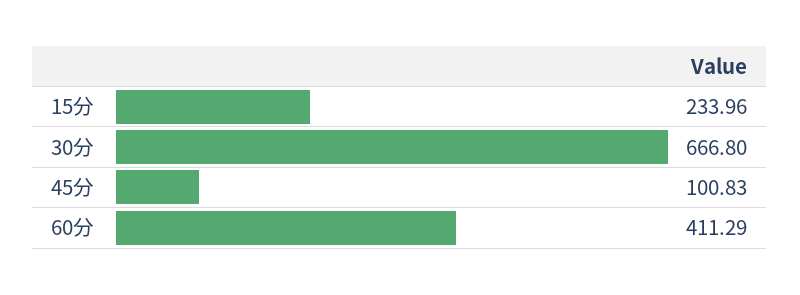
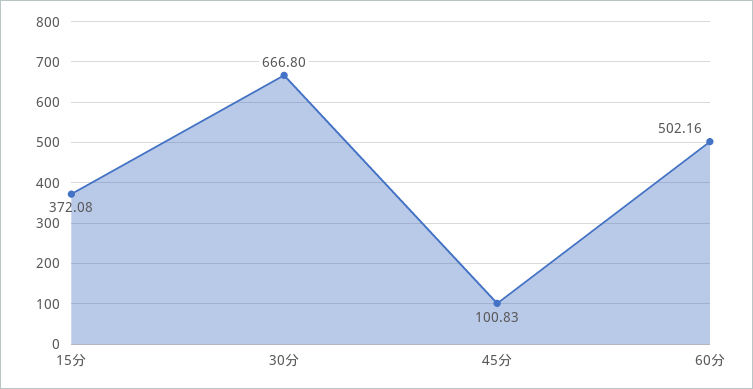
  {
-   "15分": 233.96,
+   "15分": 372.08,
    "30分": 666.8,
    "45分": 100.83,
-   "60分": 411.29
+   "60分": 502.16
  }

